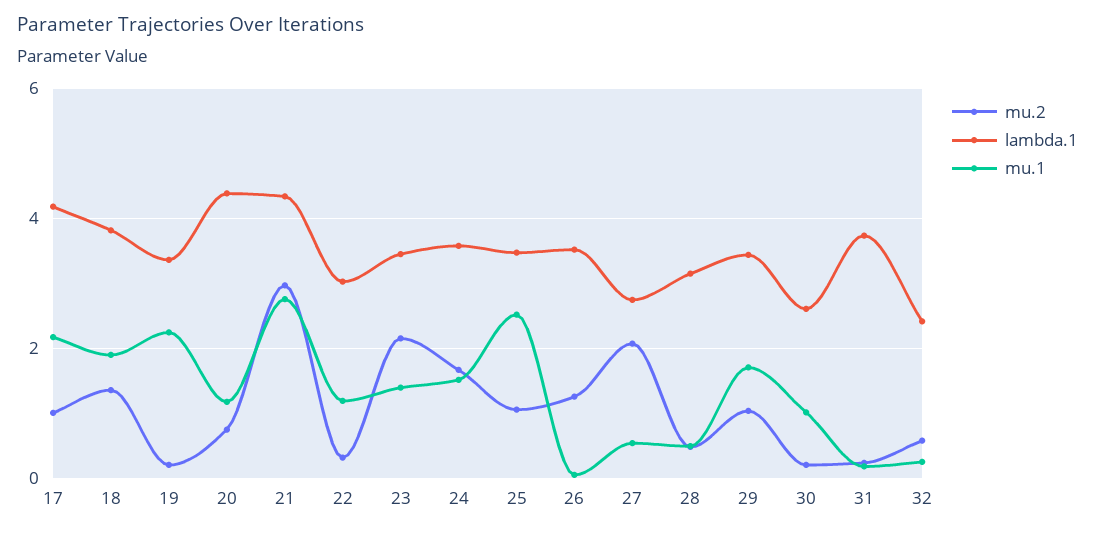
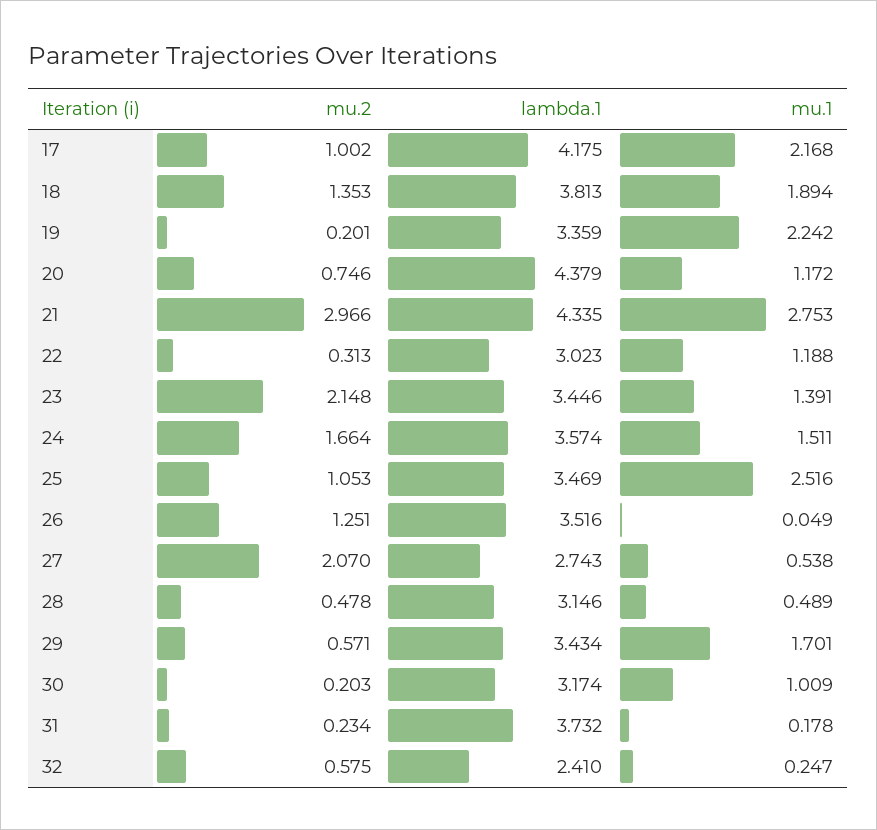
  {
    "mu.2": {
      "17": 1.002,
      "18": 1.353,
      "19": 0.201,
      "20": 0.746,
      "21": 2.966,
      "22": 0.313,
      "23": 2.148,
      "24": 1.664,
      "25": 1.053,
      "26": 1.251,
      "27": 2.07,
      "28": 0.478,
-     "29": 1,
+     "29": 0.571,
      "30": 0.203,
      "31": 0.234,
      "32": 0.575
    },
    "lambda.1": {
      "17": 4.175,
      "18": 3.813,
      "19": 3.359,
      "20": 4.379,
      "21": 4.335,
      "22": 3.023,
      "23": 3.446,
      "24": 3.574,
      "25": 3.469,
      "26": 3.516,
      "27": 2.743,
      "28": 3.146,
      "29": 3.434,
-     "30": 2.6,
+     "30": 3.174,
      "31": 3.732,
      "32": 2.41
    },
    "mu.1": {
      "17": 2.168,
      "18": 1.894,
      "19": 2.242,
      "20": 1.172,
      "21": 2.753,
      "22": 1.188,
      "23": 1.391,
      "24": 1.511,
      "25": 2.516,
      "26": 0.049,
      "27": 0.538,
      "28": 0.489,
      "29": 1.701,
      "30": 1.009,
      "31": 0.178,
      "32": 0.247
    }
  }

